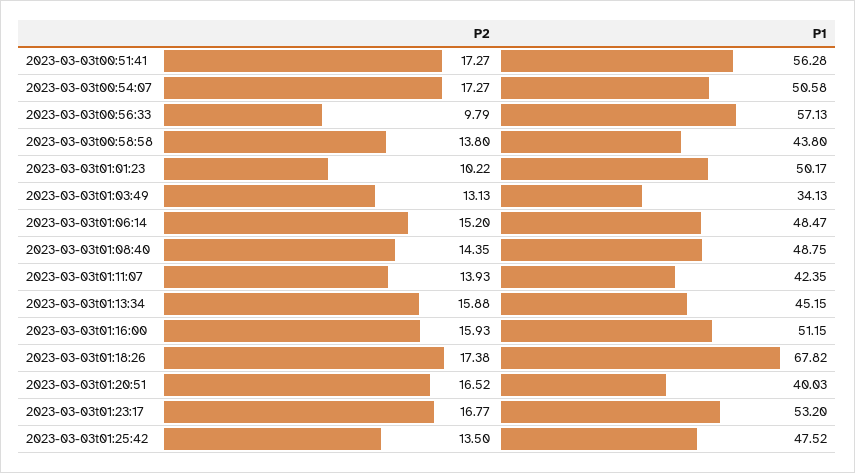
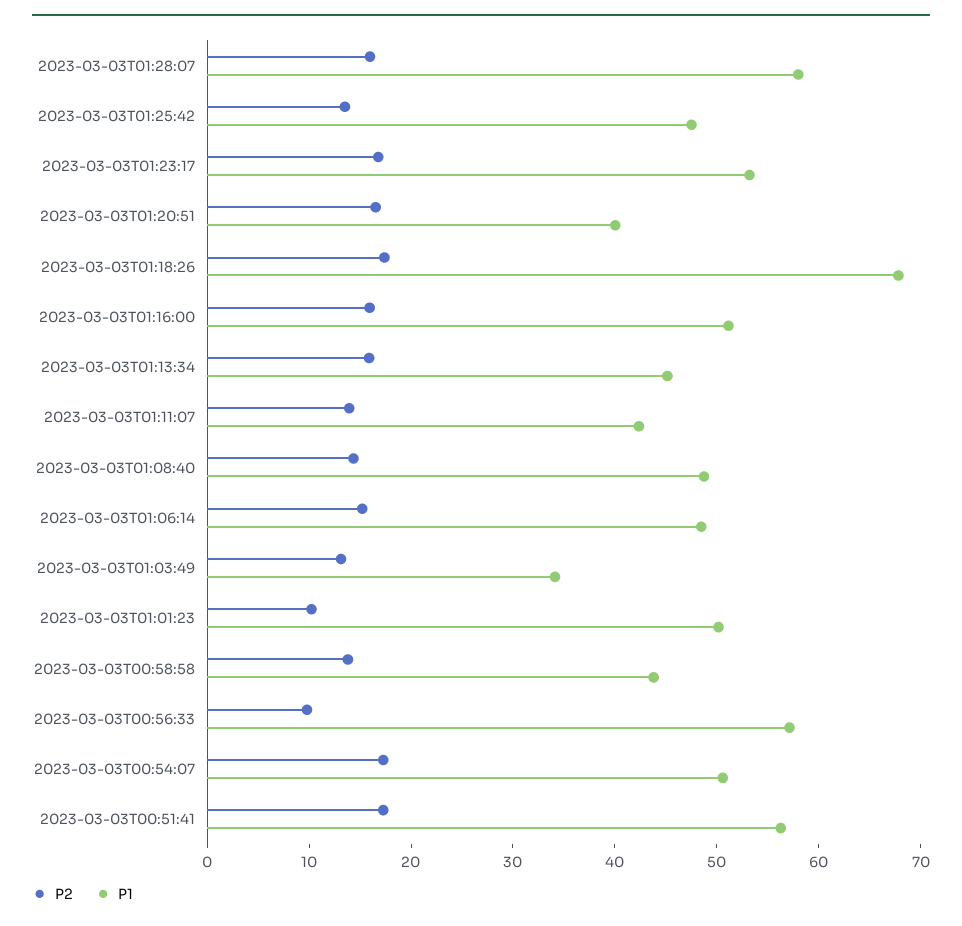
  {
    "P2": {
      "2023-03-03t00:51:41": 17.27,
      "2023-03-03t00:54:07": 17.27,
      "2023-03-03t00:56:33": 9.79,
      "2023-03-03t00:58:58": 13.8,
      "2023-03-03t01:01:23": 10.22,
      "2023-03-03t01:03:49": 13.13,
      "2023-03-03t01:06:14": 15.2,
      "2023-03-03t01:08:40": 14.35,
      "2023-03-03t01:11:07": 13.93,
      "2023-03-03t01:13:34": 15.88,
      "2023-03-03t01:16:00": 15.93,
      "2023-03-03t01:18:26": 17.38,
      "2023-03-03t01:20:51": 16.52,
      "2023-03-03t01:23:17": 16.77,
-     "2023-03-03t01:25:42": 13.5
+     "2023-03-03t01:25:42": 13.5,
+     "2023-03-03T01:28:07": 16
    },
    "P1": {
      "2023-03-03t00:51:41": 56.28,
      "2023-03-03t00:54:07": 50.58,
      "2023-03-03t00:56:33": 57.13,
      "2023-03-03t00:58:58": 43.8,
      "2023-03-03t01:01:23": 50.17,
      "2023-03-03t01:03:49": 34.13,
      "2023-03-03t01:06:14": 48.47,
      "2023-03-03t01:08:40": 48.75,
      "2023-03-03t01:11:07": 42.35,
      "2023-03-03t01:13:34": 45.15,
      "2023-03-03t01:16:00": 51.15,
      "2023-03-03t01:18:26": 67.82,
      "2023-03-03t01:20:51": 40.03,
      "2023-03-03t01:23:17": 53.2,
-     "2023-03-03t01:25:42": 47.52
+     "2023-03-03t01:25:42": 47.52,
+     "2023-03-03T01:28:07": 58
    }
  }

